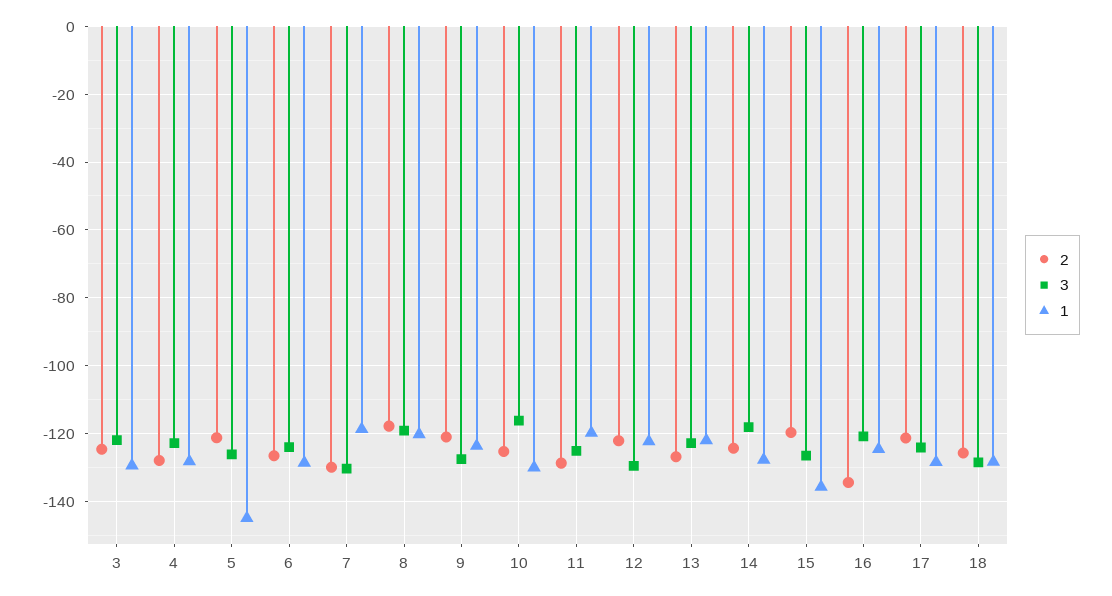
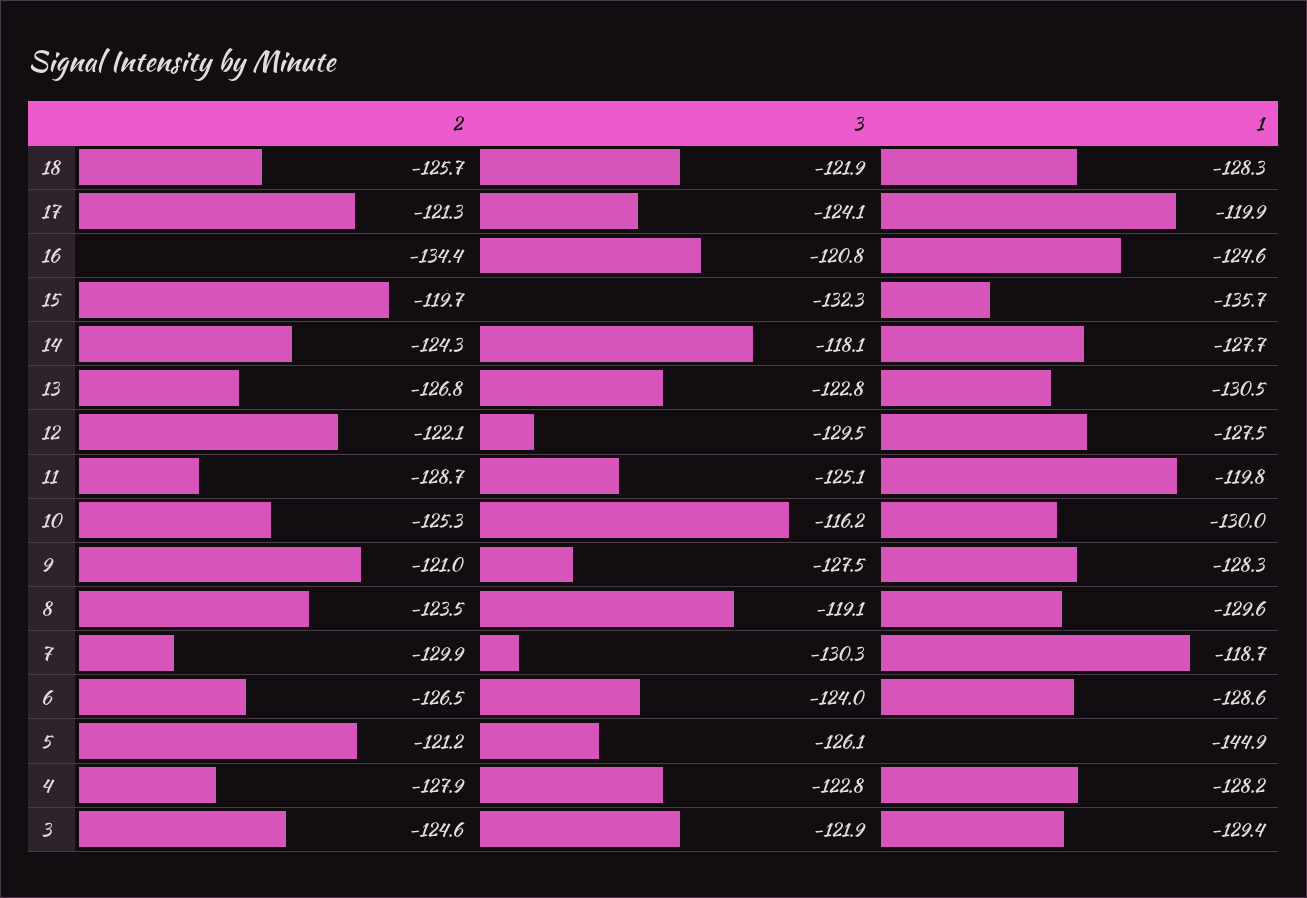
  {
    "2": {
      "3": -124.6,
      "4": -127.9,
      "5": -121.2,
      "6": -126.5,
      "7": -129.9,
-     "8": -118,
+     "8": -123.5,
      "9": -121,
      "10": -125.3,
      "11": -128.7,
      "12": -122.1,
      "13": -126.8,
      "14": -124.3,
      "15": -119.7,
      "16": -134.4,
      "17": -121.3,
      "18": -125.7
    },
    "3": {
      "3": -121.9,
      "4": -122.8,
      "5": -126.1,
      "6": -124,
      "7": -130.3,
      "8": -119.1,
      "9": -127.5,
      "10": -116.2,
      "11": -125.1,
      "12": -129.5,
      "13": -122.8,
      "14": -118.1,
-     "15": -126,
+     "15": -132.3,
      "16": -120.8,
      "17": -124.1,
-     "18": -128
+     "18": -121.9
    },
    "1": {
      "3": -129.4,
      "4": -128.2,
      "5": -144.9,
      "6": -128.6,
      "7": -118.7,
-     "8": -120,
+     "8": -129.6,
-     "9": -124,
+     "9": -128.3,
      "10": -130,
      "11": -119.8,
-     "12": -122,
+     "12": -127.5,
-     "13": -122,
+     "13": -130.5,
      "14": -127.7,
      "15": -135.7,
      "16": -124.6,
-     "17": -128,
+     "17": -119.9,
      "18": -128.3
    }
  }

